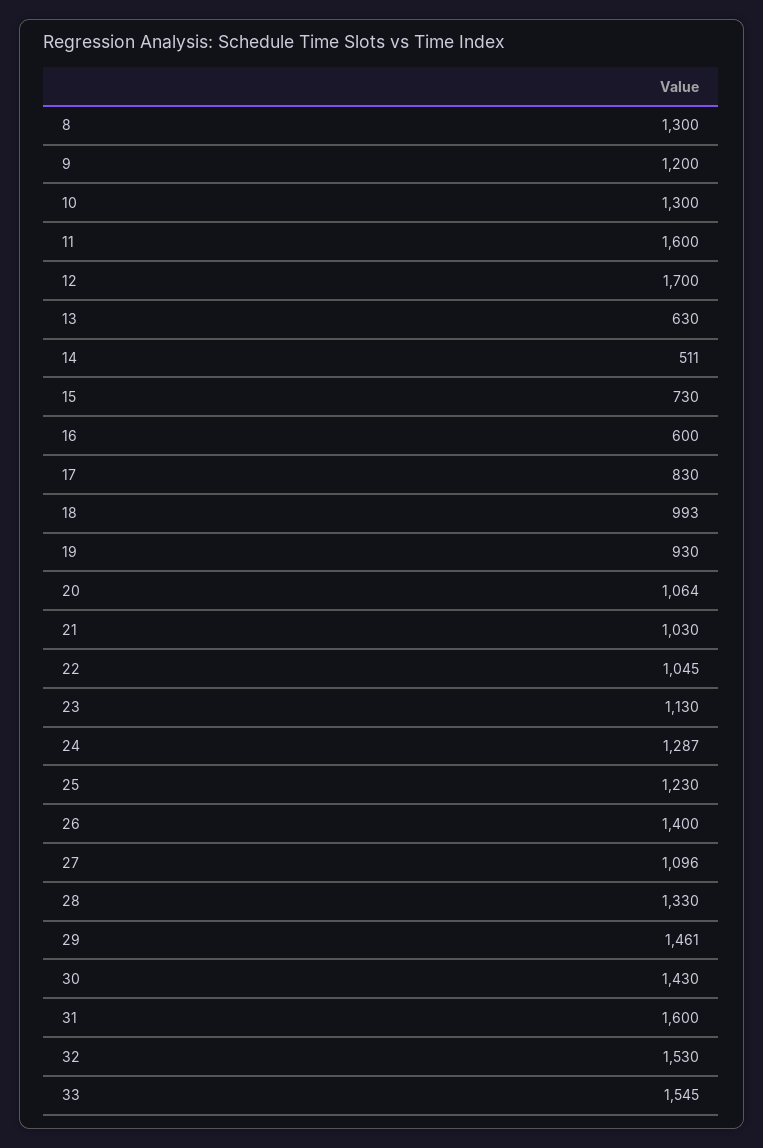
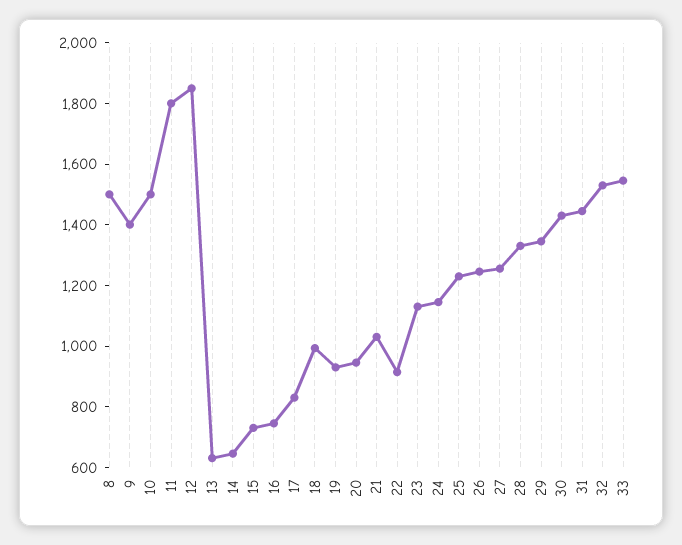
  {
-   "8": 1300,
+   "8": 1500,
-   "9": 1200,
+   "9": 1400,
-   "10": 1300,
+   "10": 1500,
-   "11": 1600,
+   "11": 1800,
-   "12": 1700,
+   "12": 1850,
    "13": 630,
-   "14": 511,
+   "14": 650,
    "15": 730,
-   "16": 600,
+   "16": 750,
    "17": 830,
    "18": 993,
    "19": 930,
-   "20": 1064,
+   "20": 950,
    "21": 1030,
-   "22": 1045,
+   "22": 900,
    "23": 1130,
-   "24": 1287,
+   "24": 1150,
    "25": 1230,
-   "26": 1400,
+   "26": 1250,
-   "27": 1096,
+   "27": 1250,
    "28": 1330,
-   "29": 1461,
+   "29": 1350,
    "30": 1430,
-   "31": 1600,
+   "31": 1450,
    "32": 1530,
    "33": 1545
  }

